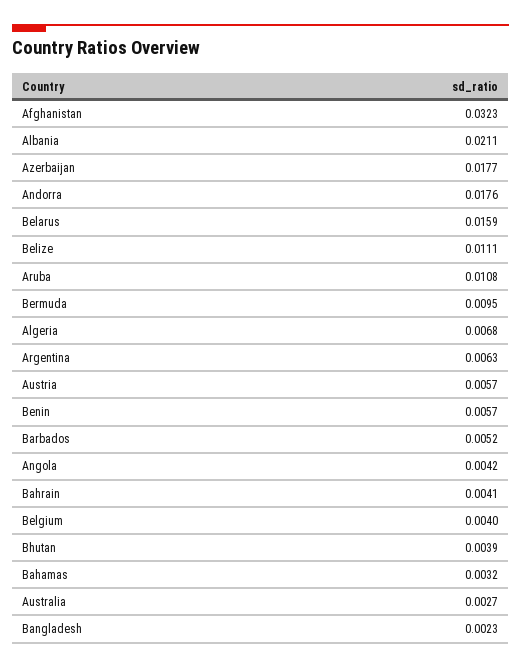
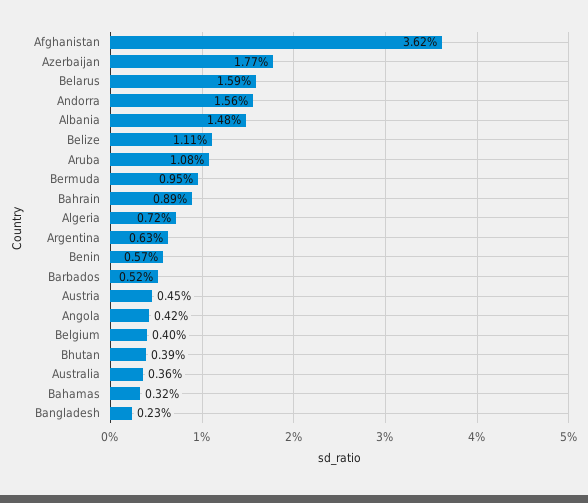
  {
-   "Afghanistan": 0.0323,
+   "Afghanistan": 0.0362,
-   "Albania": 0.0211,
+   "Albania": 0.0148,
    "Azerbaijan": 0.0177,
-   "Andorra": 0.0176,
+   "Andorra": 0.0156,
    "Belarus": 0.0159,
    "Belize": 0.0111,
    "Aruba": 0.0108,
    "Bermuda": 0.0095,
-   "Algeria": 0.0068,
+   "Algeria": 0.0072,
    "Argentina": 0.0063,
-   "Austria": 0.0057,
+   "Austria": 0.0045,
    "Benin": 0.0057,
    "Barbados": 0.0052,
    "Angola": 0.0042,
-   "Bahrain": 0.0041,
+   "Bahrain": 0.0089,
    "Belgium": 0.004,
    "Bhutan": 0.0039,
    "Bahamas": 0.0032,
-   "Australia": 0.0027,
+   "Australia": 0.0036,
    "Bangladesh": 0.0023
  }

